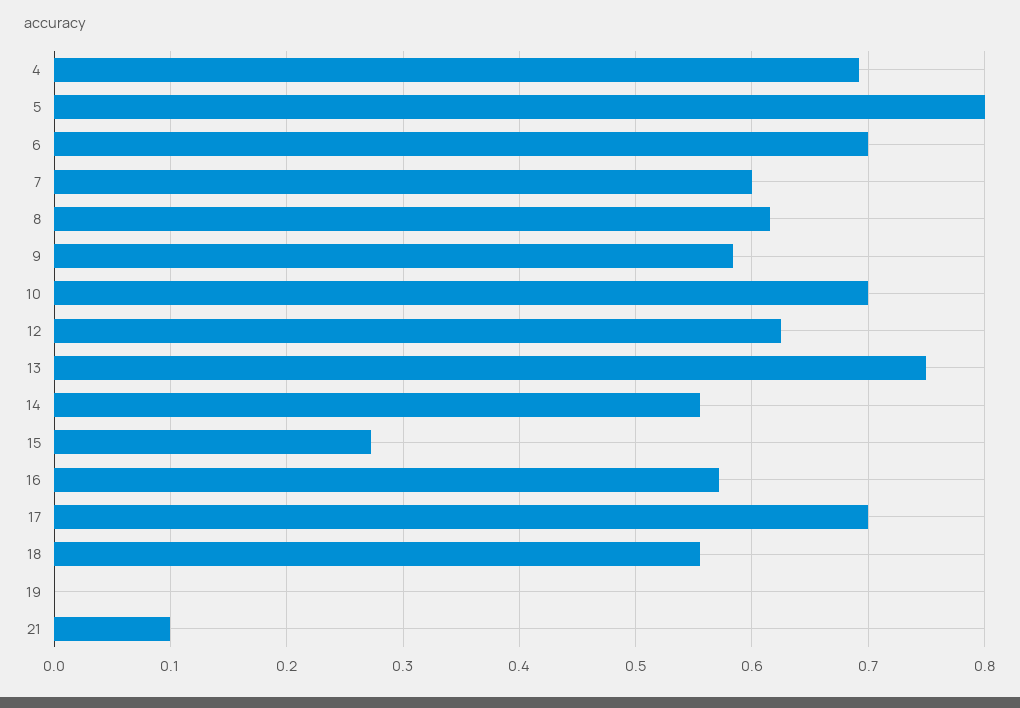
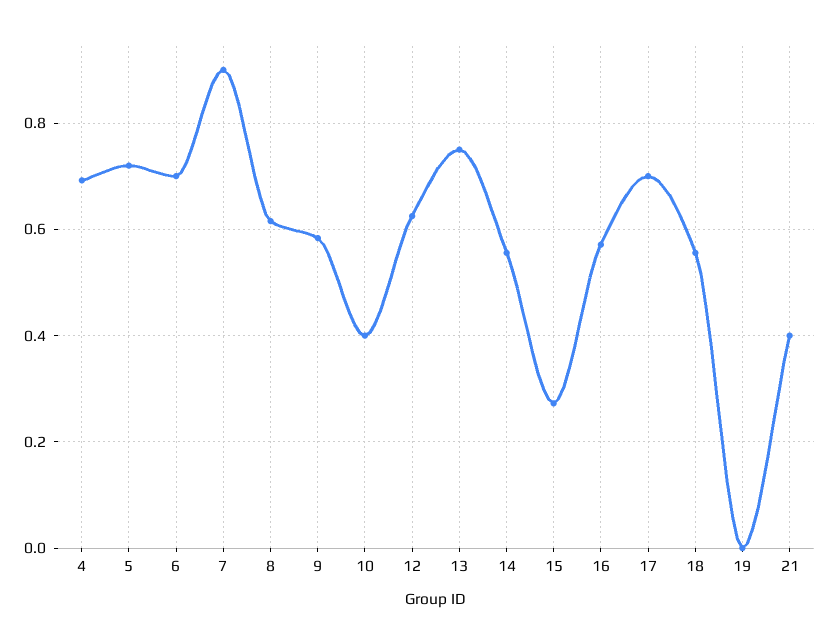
  {
    "4": 0.69,
-   "5": 0.8,
+   "5": 0.72,
    "6": 0.7,
-   "7": 0.6,
+   "7": 0.9,
    "8": 0.62,
    "9": 0.58,
-   "10": 0.7,
+   "10": 0.4,
    "12": 0.63,
    "13": 0.75,
    "14": 0.56,
    "15": 0.27,
    "16": 0.57,
    "17": 0.7,
    "18": 0.56,
    "19": 0,
-   "21": 0.1
+   "21": 0.4
  }

